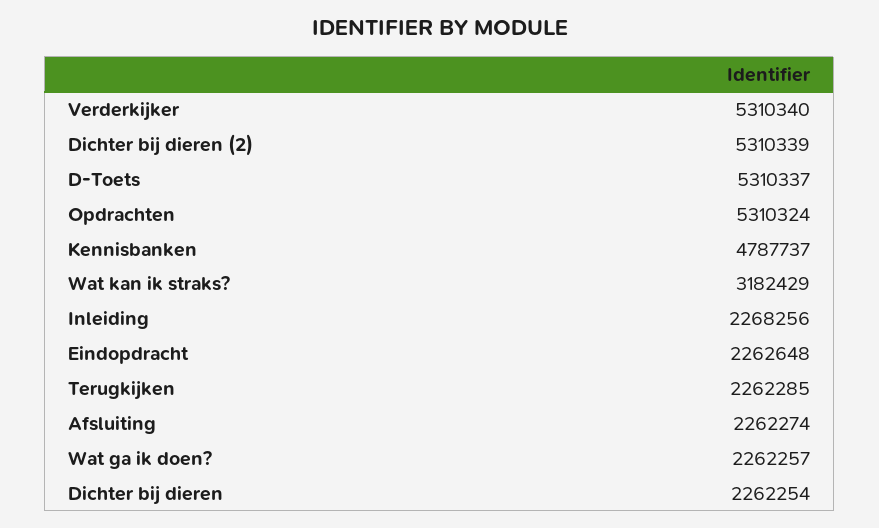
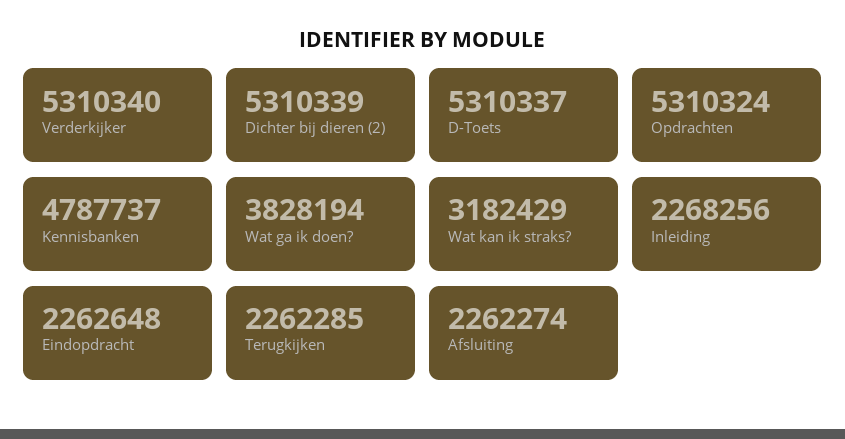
  {
    "Verderkijker": 5310340,
    "Dichter bij dieren (2)": 5310339,
    "D-Toets": 5310337,
    "Opdrachten": 5310324,
    "Kennisbanken": 4787737,
    "Wat kan ik straks?": 3182429,
    "Inleiding": 2268256,
    "Eindopdracht": 2262648,
    "Terugkijken": 2262285,
    "Afsluiting": 2262274,
-   "Wat ga ik doen?": 2262257,
+   "Wat ga ik doen?": 3828194
-   "Dichter bij dieren": 2262254
  }

